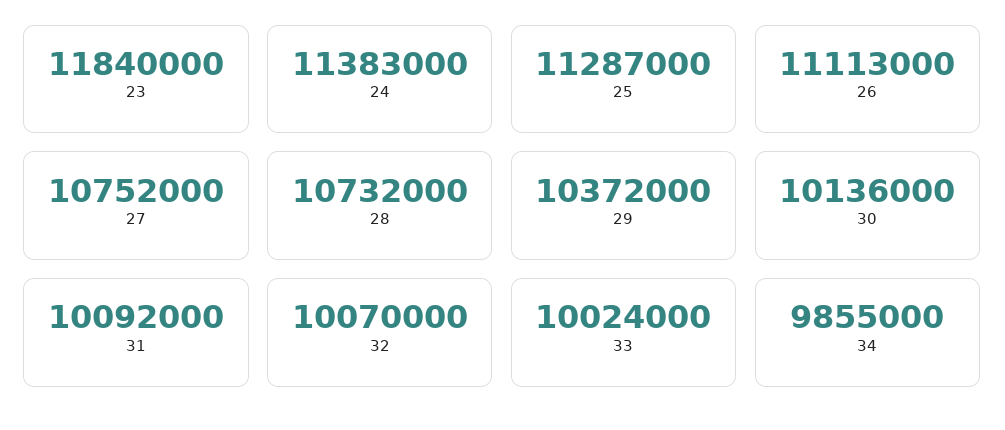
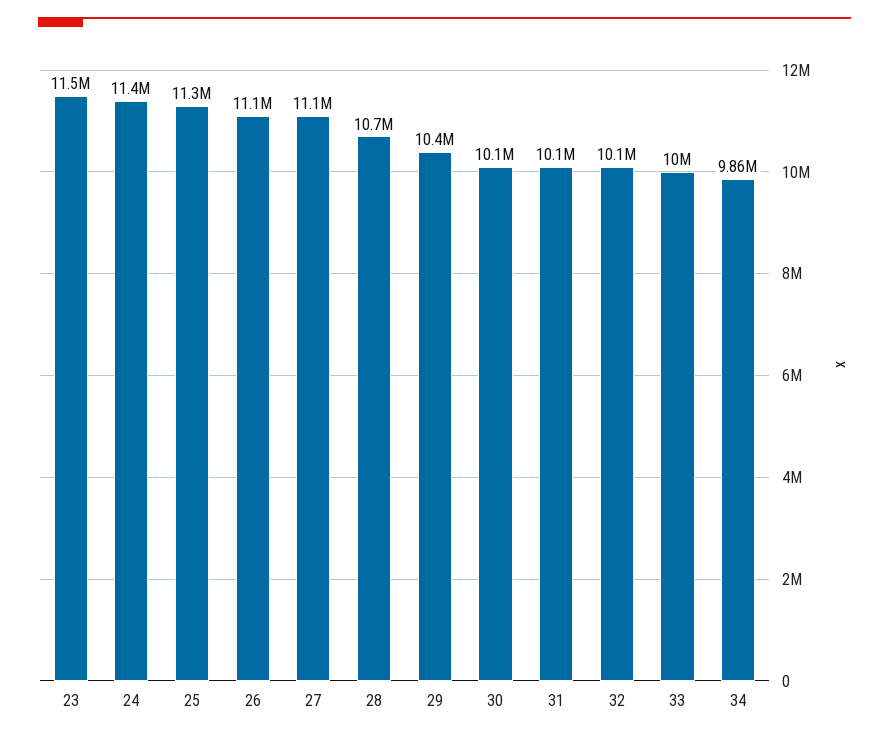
  {
-   "23": 11840000,
+   "23": 11500000,
    "24": 11383000,
    "25": 11287000,
    "26": 11113000,
-   "27": 10752000,
+   "27": 11100000,
    "28": 10732000,
    "29": 10372000,
    "30": 10136000,
    "31": 10092000,
    "32": 10070000,
    "33": 10024000,
    "34": 9855000
  }

